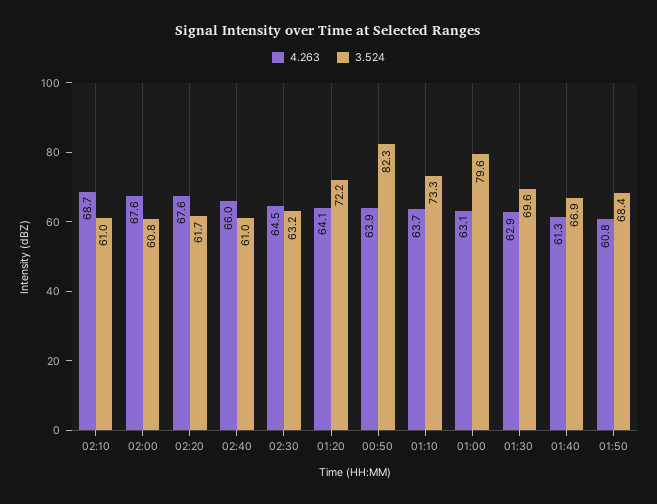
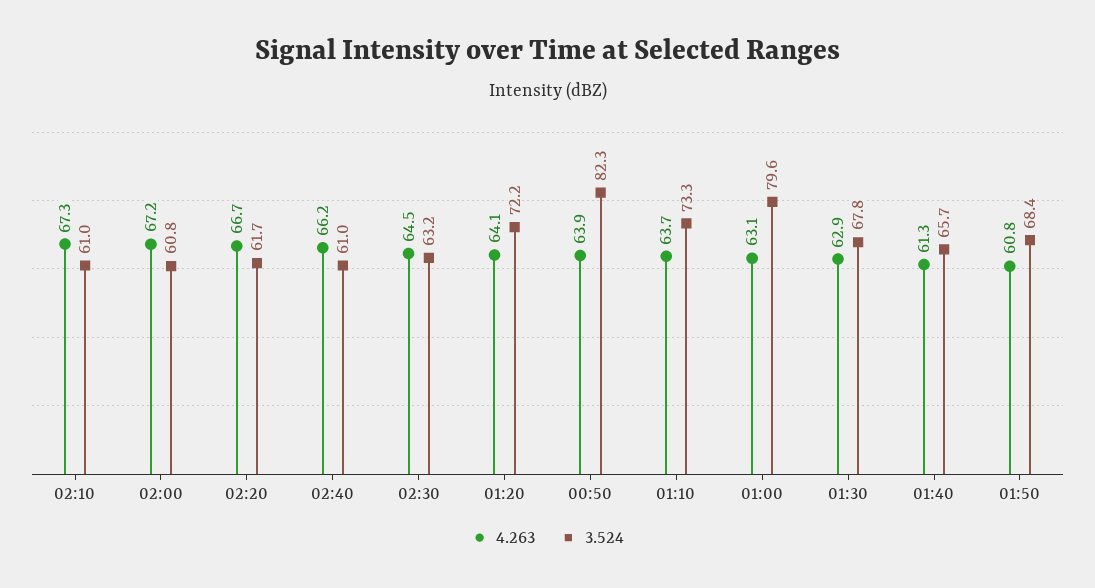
  {
    "4.263": {
-     "02:10": 68.7,
+     "02:10": 67.3,
-     "02:00": 67.6,
+     "02:00": 67.2,
-     "02:20": 67.6,
+     "02:20": 66.7,
-     "02:40": 66,
+     "02:40": 66.2,
      "02:30": 64.5,
      "01:20": 64.1,
      "00:50": 63.9,
      "01:10": 63.7,
      "01:00": 63.1,
      "01:30": 62.9,
      "01:40": 61.3,
      "01:50": 60.8
    },
    "3.524": {
      "02:10": 61,
      "02:00": 60.8,
      "02:20": 61.7,
      "02:40": 61,
      "02:30": 63.2,
      "01:20": 72.2,
      "00:50": 82.3,
      "01:10": 73.3,
      "01:00": 79.6,
-     "01:30": 69.6,
+     "01:30": 67.8,
-     "01:40": 66.9,
+     "01:40": 65.7,
      "01:50": 68.4
    }
  }

